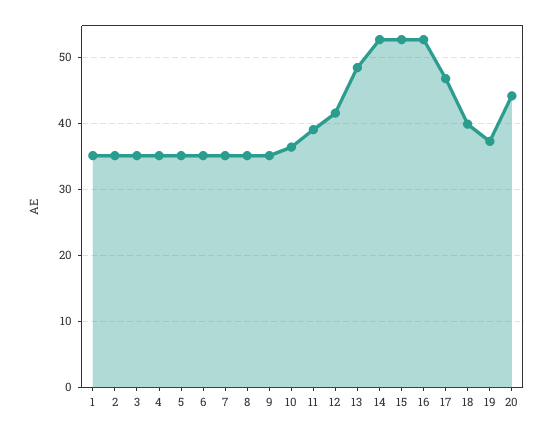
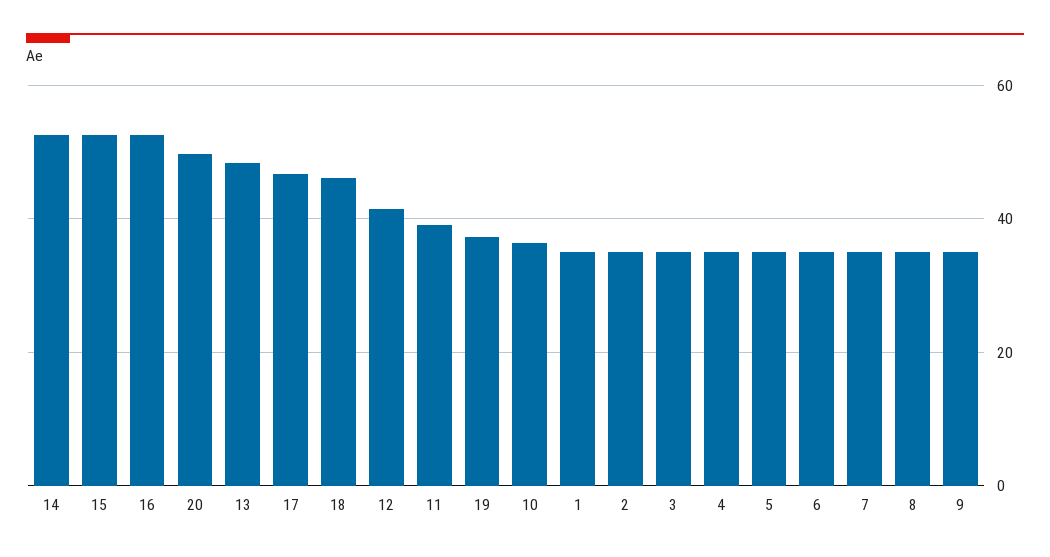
  {
    "1": 35,
    "2": 35,
    "3": 35,
    "4": 35,
    "5": 35,
    "6": 35,
    "7": 35,
    "8": 35,
    "9": 35,
    "10": 36,
    "11": 39,
    "12": 42,
    "13": 48,
    "14": 53,
    "15": 53,
    "16": 53,
    "17": 47,
-   "18": 40,
+   "18": 46,
    "19": 37,
-   "20": 44
+   "20": 50
  }

